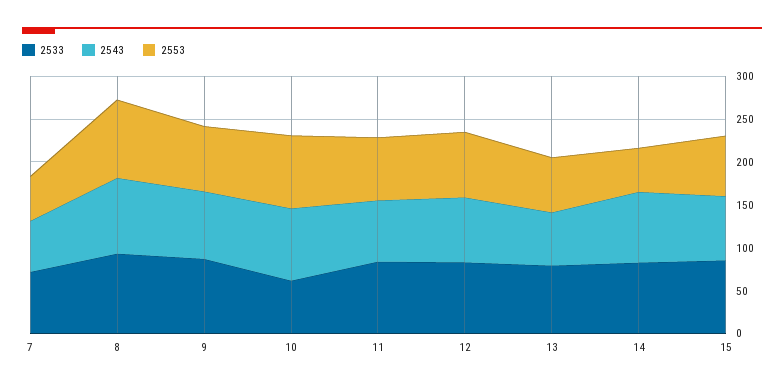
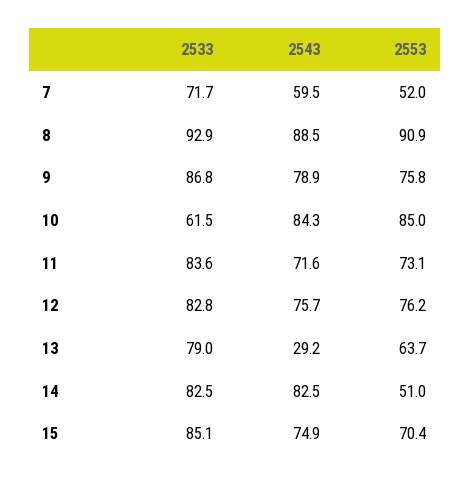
  {
    "2533": {
      "7": 71.7,
      "8": 92.9,
      "9": 86.8,
      "10": 61.5,
      "11": 83.6,
      "12": 82.8,
      "13": 79,
      "14": 82.5,
      "15": 85.1
    },
    "2543": {
      "7": 59.5,
      "8": 88.5,
      "9": 78.9,
      "10": 84.3,
      "11": 71.6,
      "12": 75.7,
-     "13": 60,
+     "13": 29.2,
      "14": 82.5,
      "15": 74.9
    },
    "2553": {
      "7": 52,
      "8": 90.9,
      "9": 75.8,
      "10": 85,
      "11": 73.1,
      "12": 76.2,
      "13": 63.7,
      "14": 51,
      "15": 70.4
    }
  }

